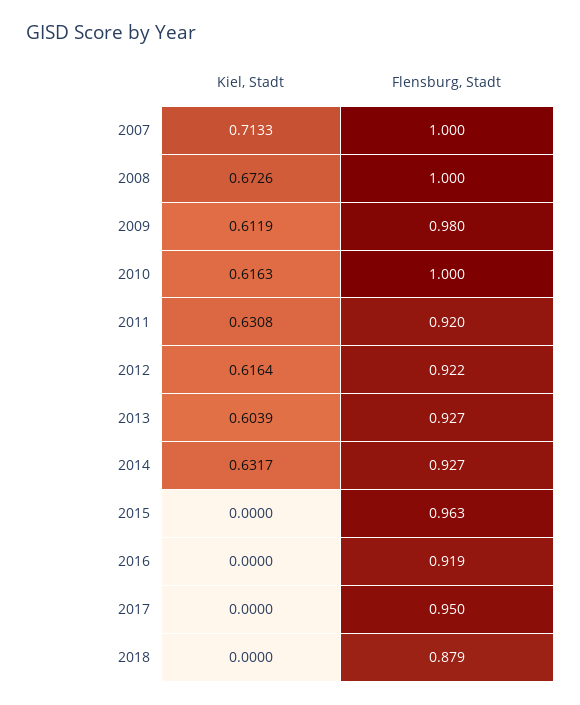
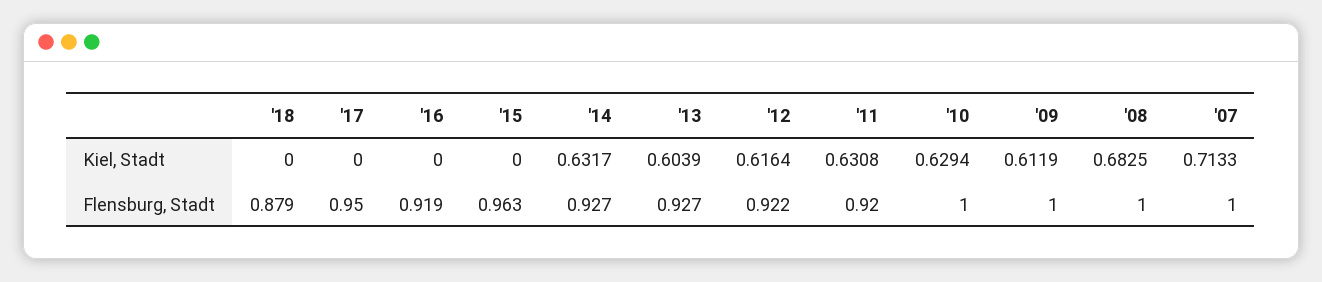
  {
    "Kiel, Stadt": {
      "2007": 0.7133,
-     "2008": 0.6726,
+     "2008": 0.6825,
      "2009": 0.6119,
-     "2010": 0.6163,
+     "2010": 0.6294,
      "2011": 0.6308,
      "2012": 0.6164,
      "2013": 0.6039,
      "2014": 0.6317,
      "2015": 0,
      "2016": 0,
      "2017": 0,
      "2018": 0
    },
    "Flensburg, Stadt": {
      "2007": 1,
      "2008": 1,
-     "2009": 0.98,
+     "2009": 1,
      "2010": 1,
      "2011": 0.92,
      "2012": 0.922,
      "2013": 0.927,
      "2014": 0.927,
      "2015": 0.963,
      "2016": 0.919,
      "2017": 0.95,
      "2018": 0.879
    }
  }

